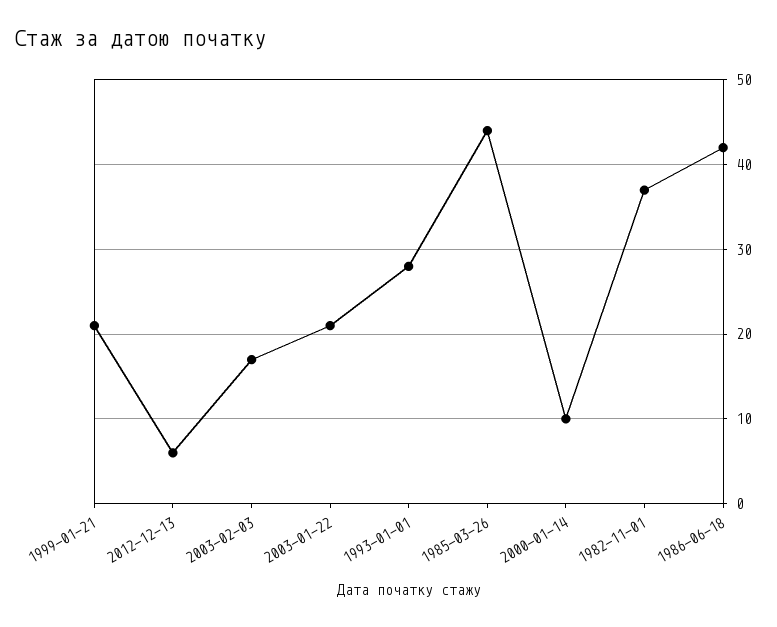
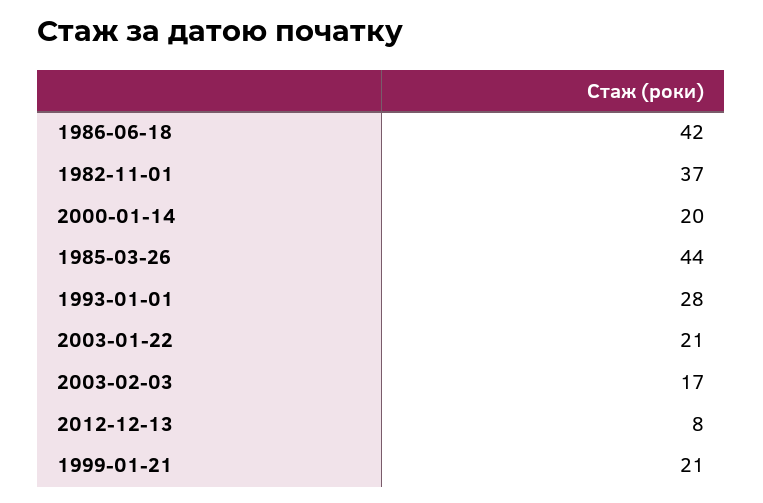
  {
    "1999-01-21": 21,
-   "2012-12-13": 6,
+   "2012-12-13": 8,
    "2003-02-03": 17,
    "2003-01-22": 21,
    "1993-01-01": 28,
    "1985-03-26": 44,
-   "2000-01-14": 10,
+   "2000-01-14": 20,
    "1982-11-01": 37,
    "1986-06-18": 42
  }

